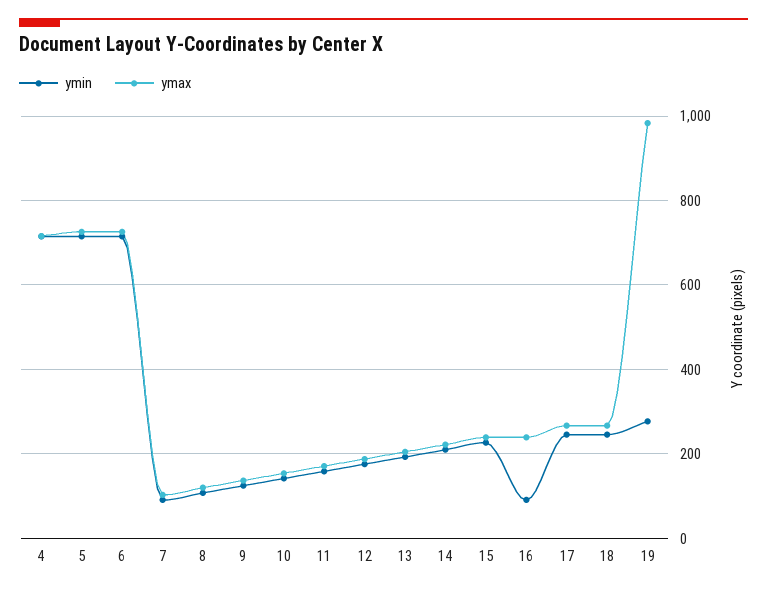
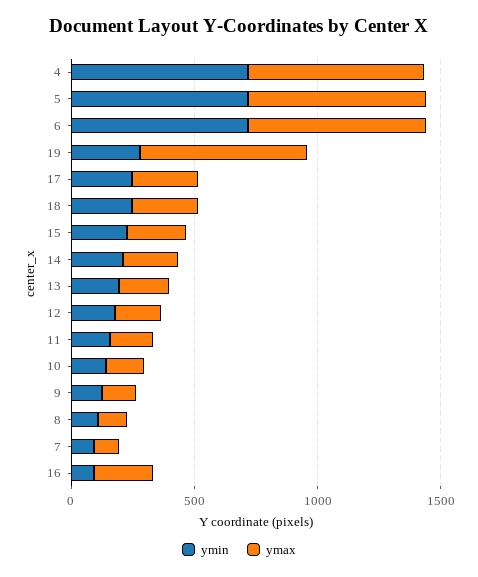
  {
    "ymin": {
      "4": 720,
      "5": 720,
      "6": 720,
      "7": 100,
      "8": 100,
      "9": 120,
      "10": 140,
      "11": 160,
      "12": 180,
      "13": 200,
      "14": 220,
      "15": 220,
      "16": 100,
      "17": 240,
      "18": 240,
      "19": 280
    },
    "ymax": {
      "4": 720,
      "5": 720,
      "6": 720,
      "7": 100,
      "8": 120,
      "9": 140,
      "10": 160,
      "11": 180,
      "12": 180,
      "13": 200,
      "14": 220,
      "15": 240,
      "16": 240,
      "17": 260,
      "18": 260,
-     "19": 980
+     "19": 700
    }
  }

